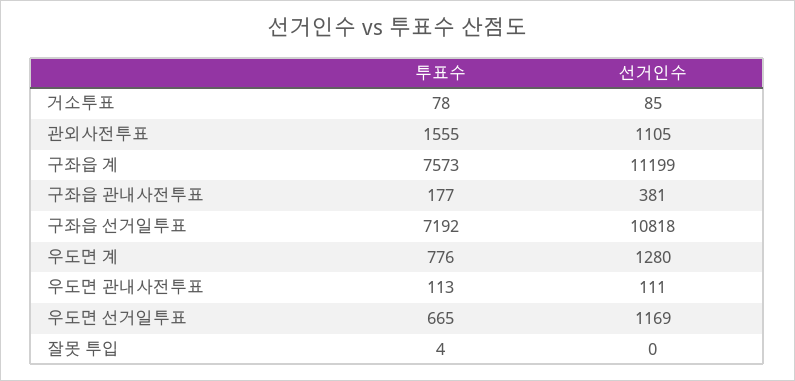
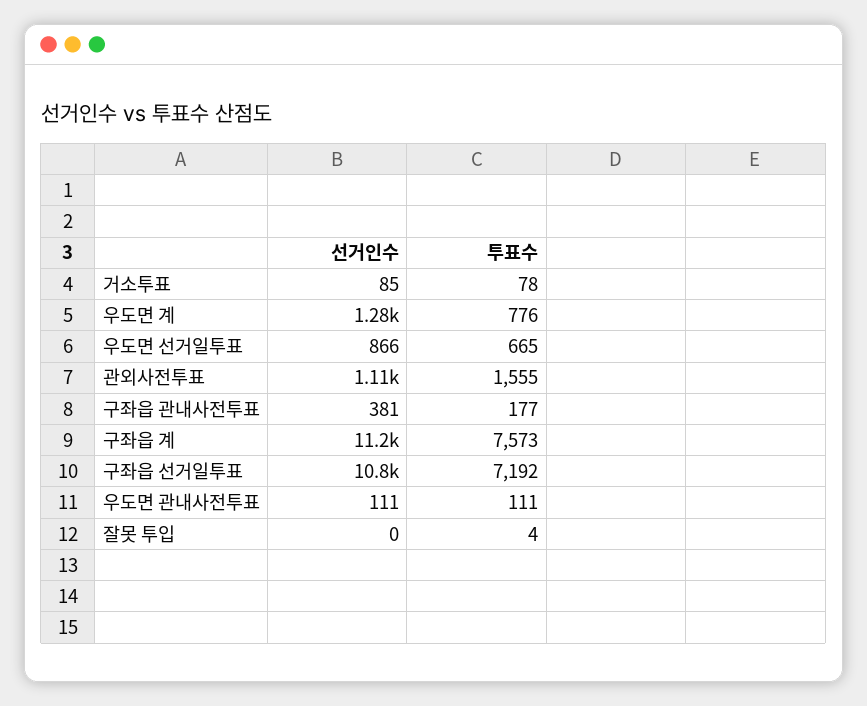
  {
    "투표수": {
      "거소투표": 78,
      "관외사전투표": 1555,
      "구좌읍 계": 7573,
      "구좌읍 관내사전투표": 177,
      "구좌읍 선거일투표": 7192,
      "우도면 계": 776,
-     "우도면 관내사전투표": 113,
+     "우도면 관내사전투표": 111,
      "우도면 선거일투표": 665,
      "잘못 투입": 4
    },
    "선거인수": {
      "거소투표": 85,
      "관외사전투표": 1105,
      "구좌읍 계": 11199,
      "구좌읍 관내사전투표": 381,
      "구좌읍 선거일투표": 10818,
      "우도면 계": 1280,
      "우도면 관내사전투표": 111,
-     "우도면 선거일투표": 1169,
+     "우도면 선거일투표": 866,
      "잘못 투입": 0
    }
  }

